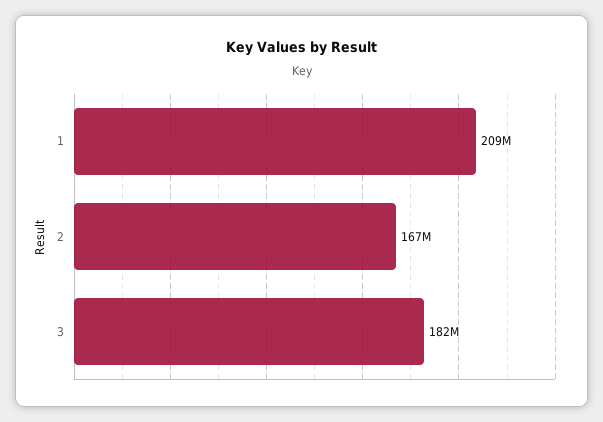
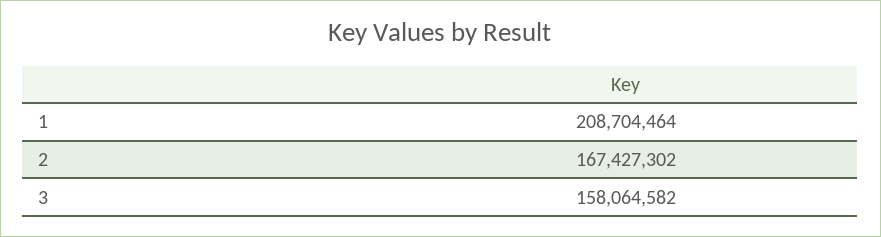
  {
    "1": 208704464,
    "2": 167427302,
-   "3": 182000000
+   "3": 158064582
  }

